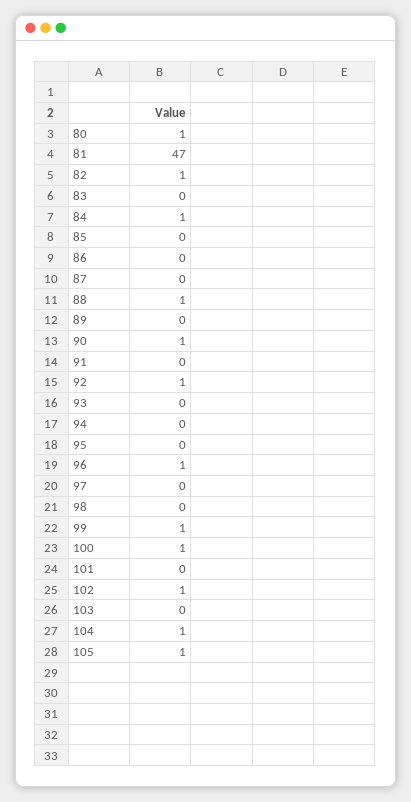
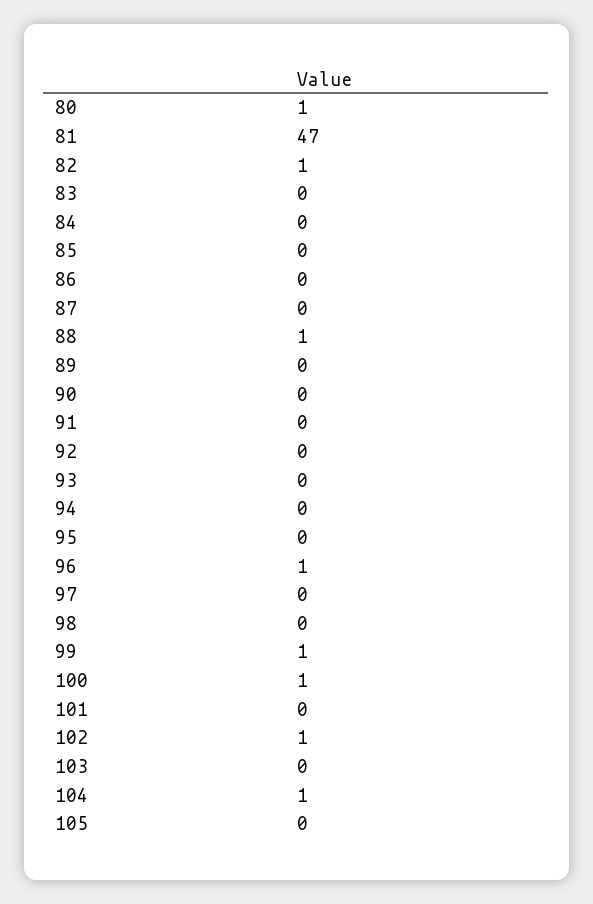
  {
    "80": 1,
    "81": 47,
    "82": 1,
    "83": 0,
-   "84": 1,
+   "84": 0,
    "85": 0,
    "86": 0,
    "87": 0,
    "88": 1,
    "89": 0,
-   "90": 1,
+   "90": 0,
    "91": 0,
-   "92": 1,
+   "92": 0,
    "93": 0,
    "94": 0,
    "95": 0,
    "96": 1,
    "97": 0,
    "98": 0,
    "99": 1,
    "100": 1,
    "101": 0,
    "102": 1,
    "103": 0,
    "104": 1,
-   "105": 1
+   "105": 0
  }

